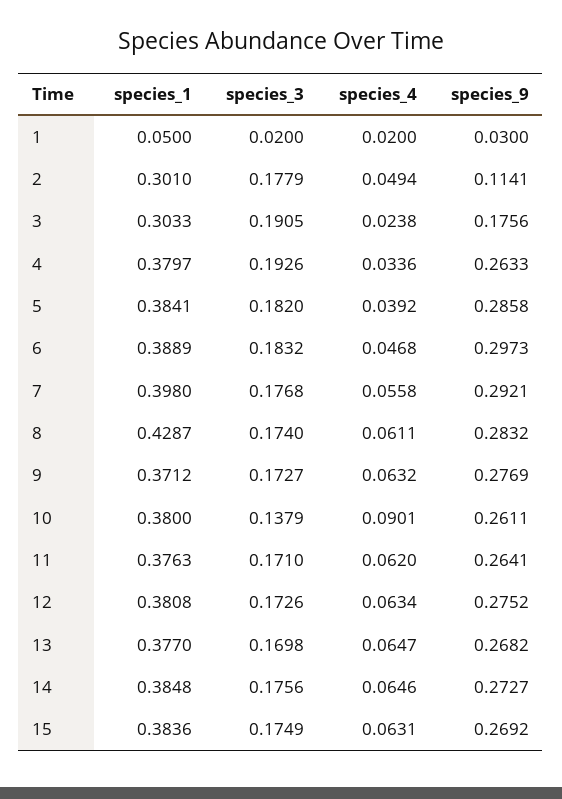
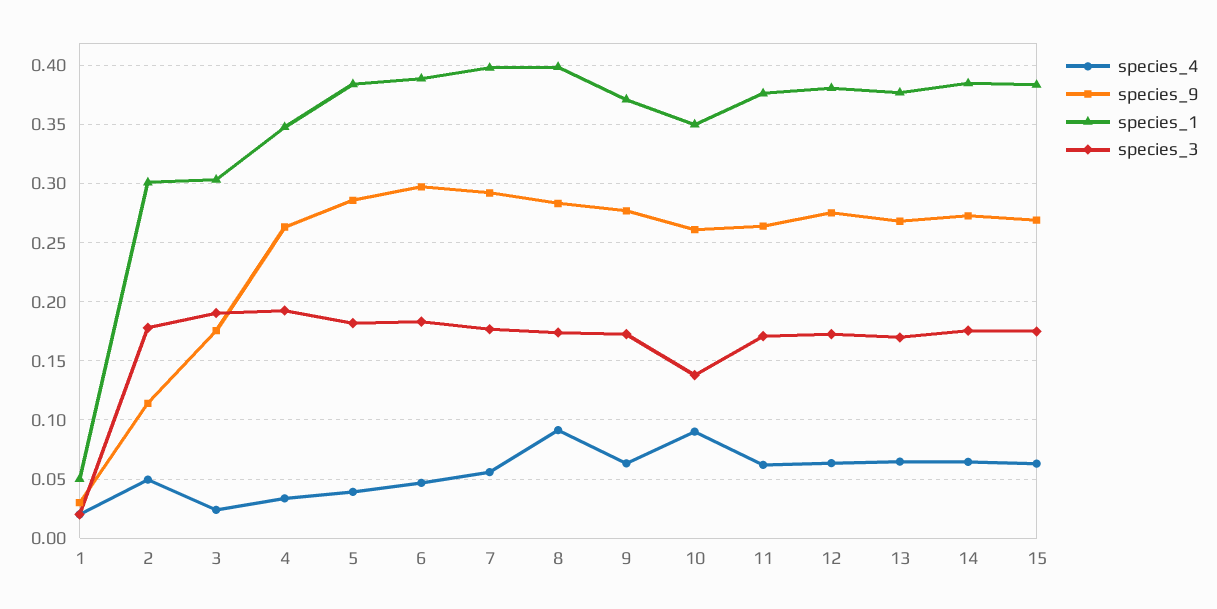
  {
    "species_1": {
      "1": 0.05,
      "2": 0.301,
      "3": 0.3033,
-     "4": 0.3797,
+     "4": 0.35,
      "5": 0.3841,
      "6": 0.3889,
      "7": 0.398,
-     "8": 0.4287,
+     "8": 0.4,
      "9": 0.3712,
-     "10": 0.38,
+     "10": 0.35,
      "11": 0.3763,
      "12": 0.3808,
      "13": 0.377,
      "14": 0.3848,
      "15": 0.3836
    },
    "species_3": {
      "1": 0.02,
      "2": 0.1779,
      "3": 0.1905,
      "4": 0.1926,
      "5": 0.182,
      "6": 0.1832,
      "7": 0.1768,
      "8": 0.174,
      "9": 0.1727,
      "10": 0.1379,
      "11": 0.171,
      "12": 0.1726,
      "13": 0.1698,
      "14": 0.1756,
      "15": 0.1749
    },
    "species_4": {
      "1": 0.02,
      "2": 0.0494,
      "3": 0.0238,
      "4": 0.0336,
      "5": 0.0392,
      "6": 0.0468,
      "7": 0.0558,
-     "8": 0.0611,
+     "8": 0.09,
      "9": 0.0632,
      "10": 0.0901,
      "11": 0.062,
      "12": 0.0634,
      "13": 0.0647,
      "14": 0.0646,
      "15": 0.0631
    },
    "species_9": {
      "1": 0.03,
      "2": 0.1141,
      "3": 0.1756,
      "4": 0.2633,
      "5": 0.2858,
      "6": 0.2973,
      "7": 0.2921,
      "8": 0.2832,
      "9": 0.2769,
      "10": 0.2611,
      "11": 0.2641,
      "12": 0.2752,
      "13": 0.2682,
      "14": 0.2727,
      "15": 0.2692
    }
  }

